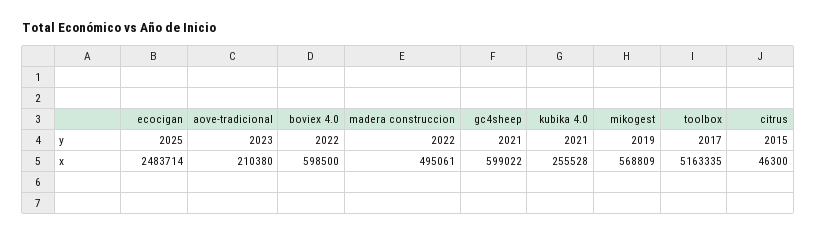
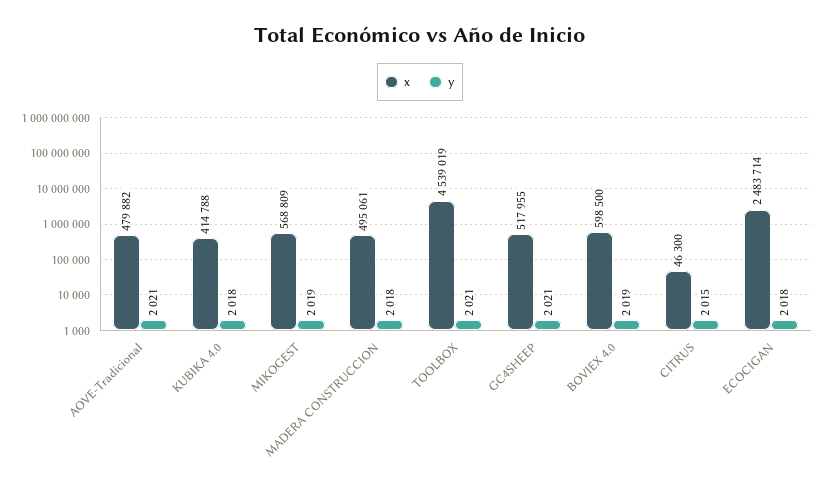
  {
    "y": {
-     "ecocigan": 2025,
+     "ecocigan": 2018,
-     "aove-tradicional": 2023,
+     "aove-tradicional": 2021,
-     "boviex 4.0": 2022,
+     "boviex 4.0": 2019,
-     "madera construccion": 2022,
+     "madera construccion": 2018,
      "gc4sheep": 2021,
-     "kubika 4.0": 2021,
+     "kubika 4.0": 2018,
      "mikogest": 2019,
-     "toolbox": 2017,
+     "toolbox": 2021,
      "citrus": 2015
    },
    "x": {
      "ecocigan": 2483714,
-     "aove-tradicional": 210380,
+     "aove-tradicional": 479882,
      "boviex 4.0": 598500,
      "madera construccion": 495061,
-     "gc4sheep": 599022,
+     "gc4sheep": 517955,
-     "kubika 4.0": 255528,
+     "kubika 4.0": 414788,
      "mikogest": 568809,
-     "toolbox": 5163335,
+     "toolbox": 4539019,
      "citrus": 46300
    }
  }

